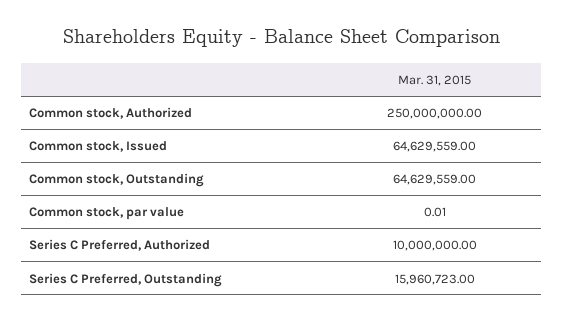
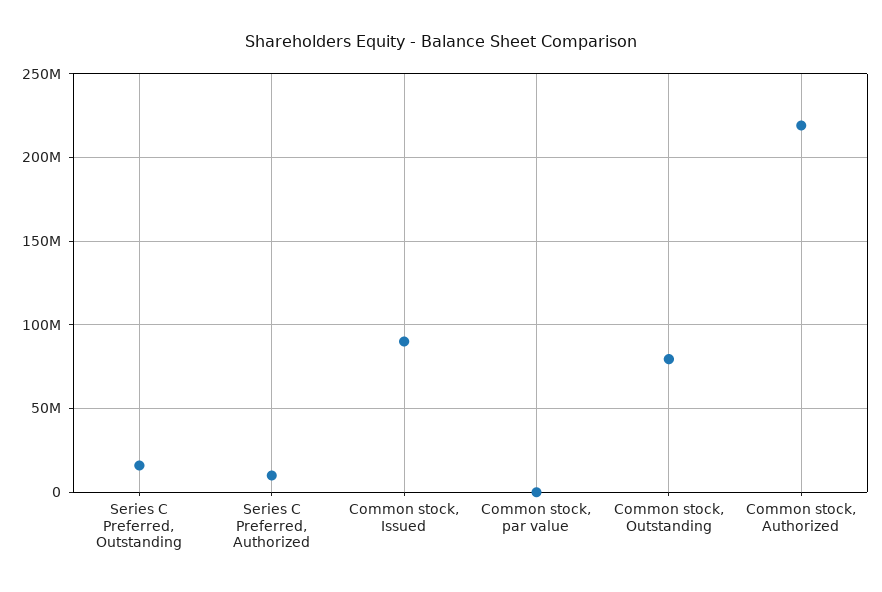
  {
-   "Common stock, Authorized": 250000000,
+   "Common stock, Authorized": 220000000,
-   "Common stock, Issued": 64629559,
+   "Common stock, Issued": 90000000,
-   "Common stock, Outstanding": 64629559,
+   "Common stock, Outstanding": 80000000,
    "Common stock, par value": 0.01,
    "Series C Preferred, Authorized": 10000000,
    "Series C Preferred, Outstanding": 15960723
  }

